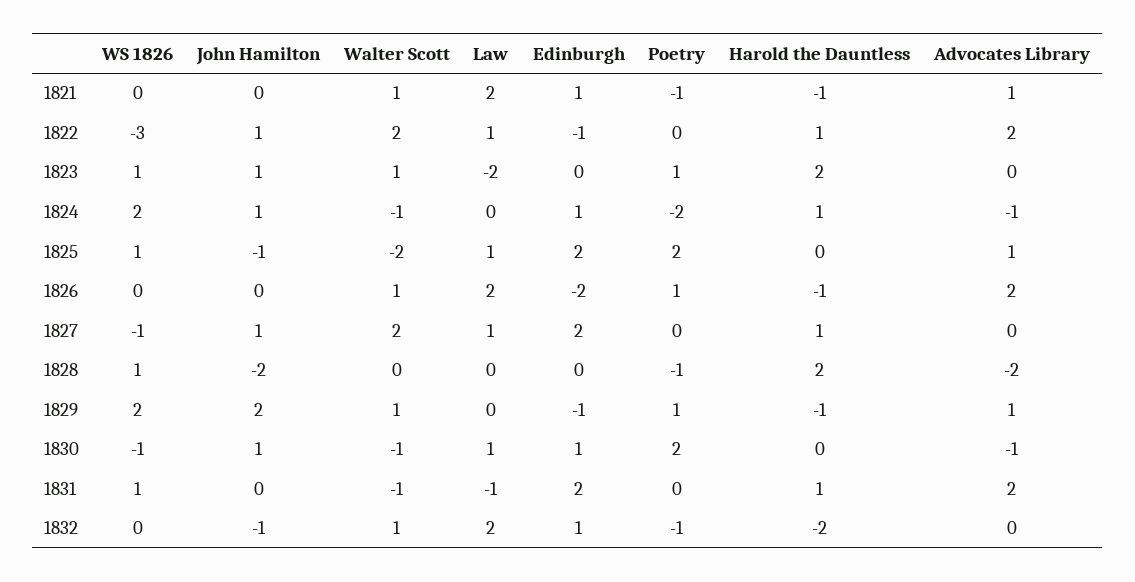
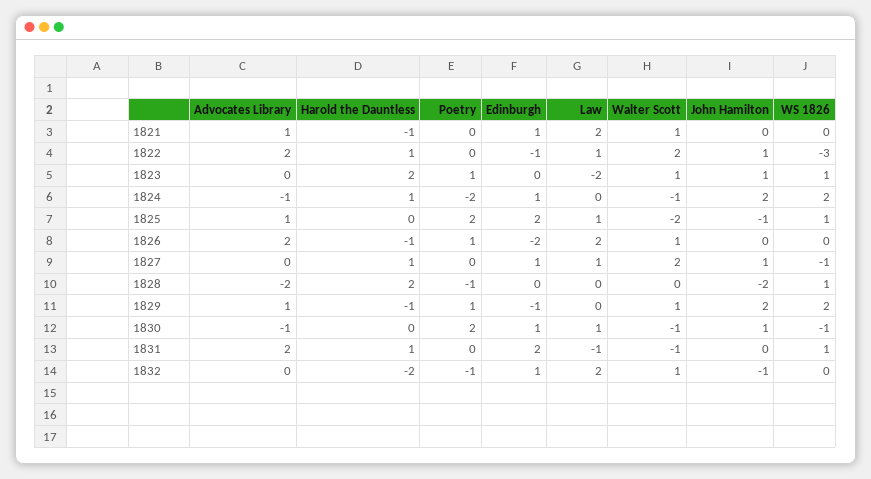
  {
    "WS 1826": {
      "1821": 0,
      "1822": -3,
      "1823": 1,
      "1824": 2,
      "1825": 1,
      "1826": 0,
      "1827": -1,
      "1828": 1,
      "1829": 2,
      "1830": -1,
      "1831": 1,
      "1832": 0
    },
    "John Hamilton": {
      "1821": 0,
      "1822": 1,
      "1823": 1,
-     "1824": 1,
+     "1824": 2,
      "1825": -1,
      "1826": 0,
      "1827": 1,
      "1828": -2,
      "1829": 2,
      "1830": 1,
      "1831": 0,
      "1832": -1
    },
    "Walter Scott": {
      "1821": 1,
      "1822": 2,
      "1823": 1,
      "1824": -1,
      "1825": -2,
      "1826": 1,
      "1827": 2,
      "1828": 0,
      "1829": 1,
      "1830": -1,
      "1831": -1,
      "1832": 1
    },
    "Law": {
      "1821": 2,
      "1822": 1,
      "1823": -2,
      "1824": 0,
      "1825": 1,
      "1826": 2,
      "1827": 1,
      "1828": 0,
      "1829": 0,
      "1830": 1,
      "1831": -1,
      "1832": 2
    },
    "Edinburgh": {
      "1821": 1,
      "1822": -1,
      "1823": 0,
      "1824": 1,
      "1825": 2,
      "1826": -2,
-     "1827": 2,
+     "1827": 1,
      "1828": 0,
      "1829": -1,
      "1830": 1,
      "1831": 2,
      "1832": 1
    },
    "Poetry": {
-     "1821": -1,
+     "1821": 0,
      "1822": 0,
      "1823": 1,
      "1824": -2,
      "1825": 2,
      "1826": 1,
      "1827": 0,
      "1828": -1,
      "1829": 1,
      "1830": 2,
      "1831": 0,
      "1832": -1
    },
    "Harold the Dauntless": {
      "1821": -1,
      "1822": 1,
      "1823": 2,
      "1824": 1,
      "1825": 0,
      "1826": -1,
      "1827": 1,
      "1828": 2,
      "1829": -1,
      "1830": 0,
      "1831": 1,
      "1832": -2
    },
    "Advocates Library": {
      "1821": 1,
      "1822": 2,
      "1823": 0,
      "1824": -1,
      "1825": 1,
      "1826": 2,
      "1827": 0,
      "1828": -2,
      "1829": 1,
      "1830": -1,
      "1831": 2,
      "1832": 0
    }
  }

